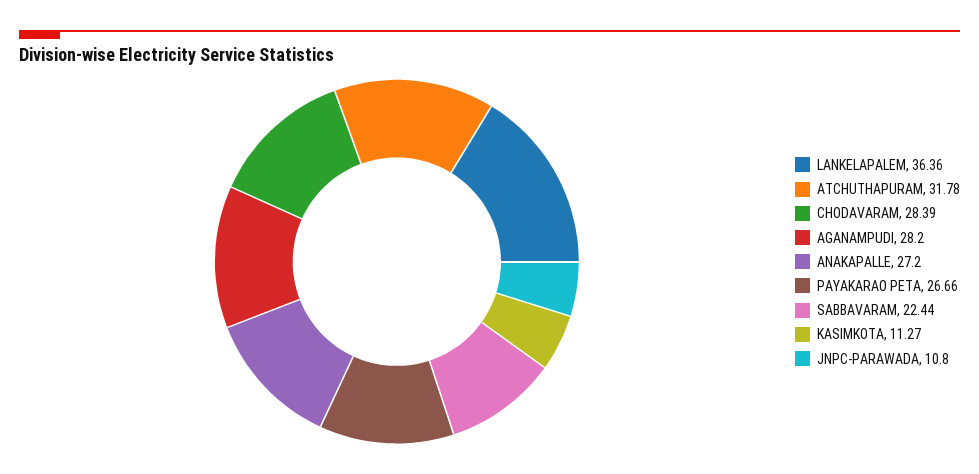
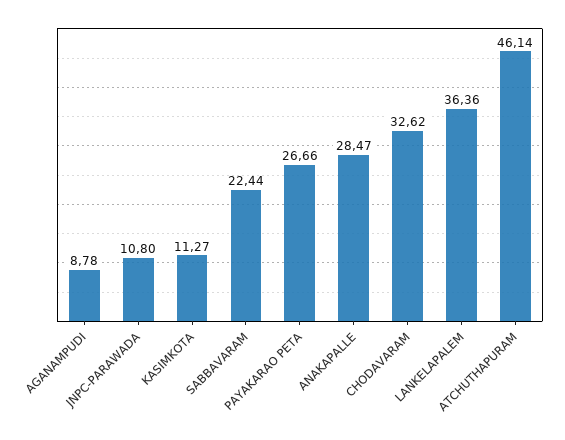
  {
    "LANKELAPALEM": 36.36,
-   "ATCHUTHAPURAM": 31.78,
+   "ATCHUTHAPURAM": 46.14,
-   "CHODAVARAM": 28.39,
+   "CHODAVARAM": 32.62,
-   "AGANAMPUDI": 28.2,
+   "AGANAMPUDI": 8.78,
-   "ANAKAPALLE": 27.2,
+   "ANAKAPALLE": 28.47,
    "PAYAKARAO PETA": 26.66,
    "SABBAVARAM": 22.44,
    "KASIMKOTA": 11.27,
    "JNPC-PARAWADA": 10.8
  }

